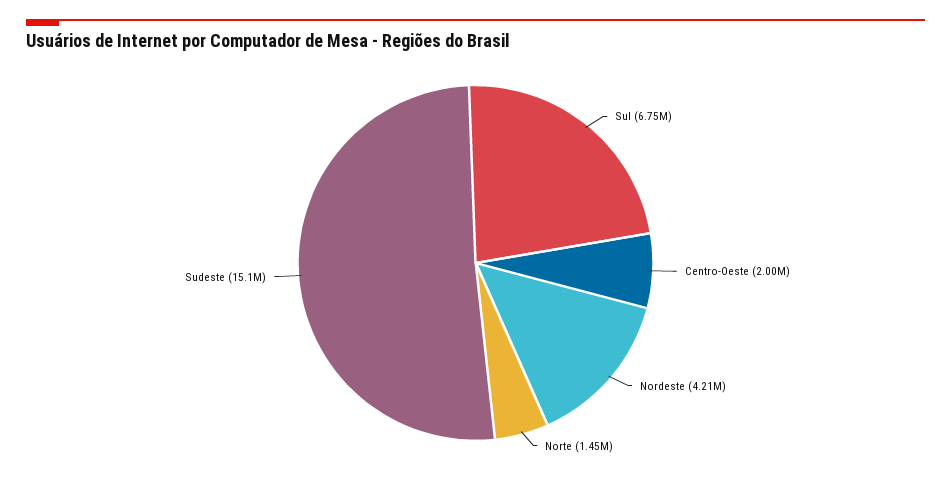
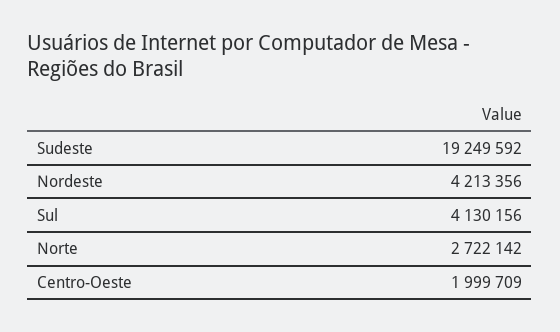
  {
-   "Sul": 6750000,
+   "Sul": 4130156,
    "Centro-Oeste": 1999709,
    "Nordeste": 4213356,
-   "Norte": 1450000,
+   "Norte": 2722142,
-   "Sudeste": 15100000
+   "Sudeste": 19249592
  }

